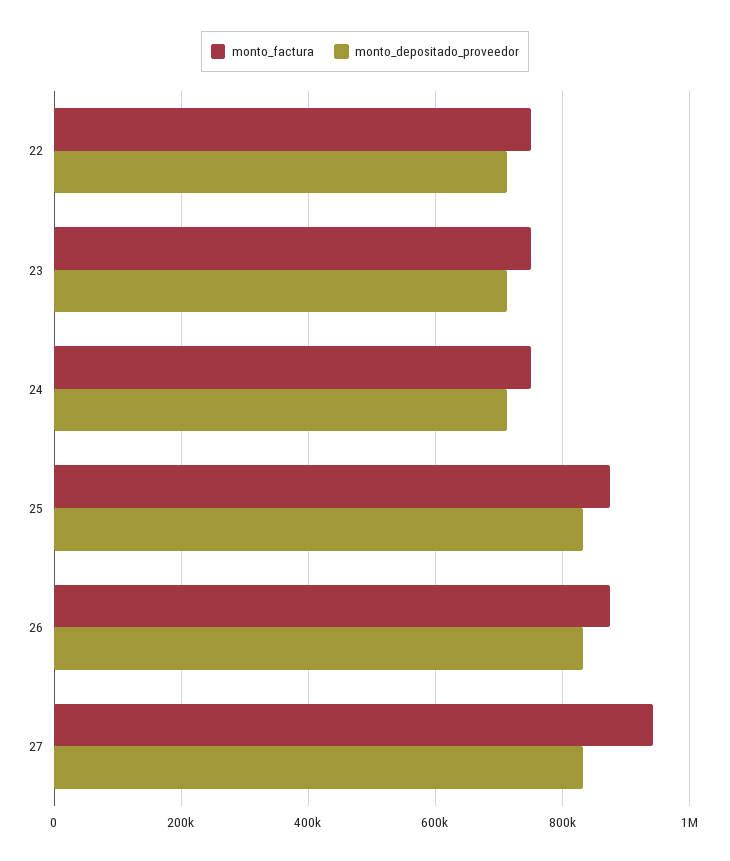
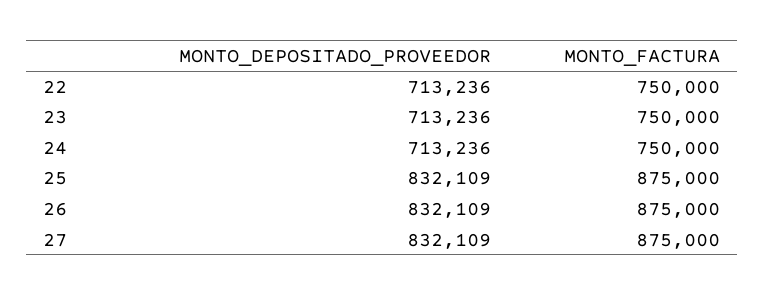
  {
    "monto_factura": {
      "22": 750000,
      "23": 750000,
      "24": 750000,
      "25": 875000,
      "26": 875000,
-     "27": 940000
+     "27": 875000
    },
    "monto_depositado_proveedor": {
      "22": 713236,
      "23": 713236,
      "24": 713236,
      "25": 832109,
      "26": 832109,
      "27": 832109
    }
  }

